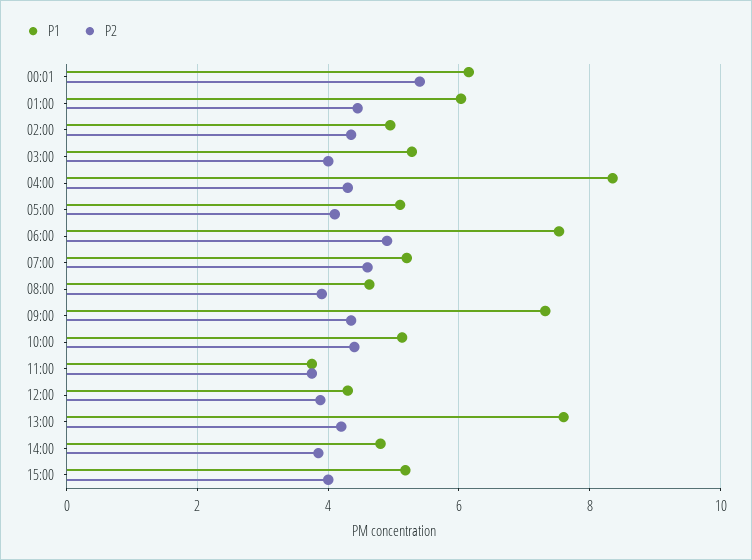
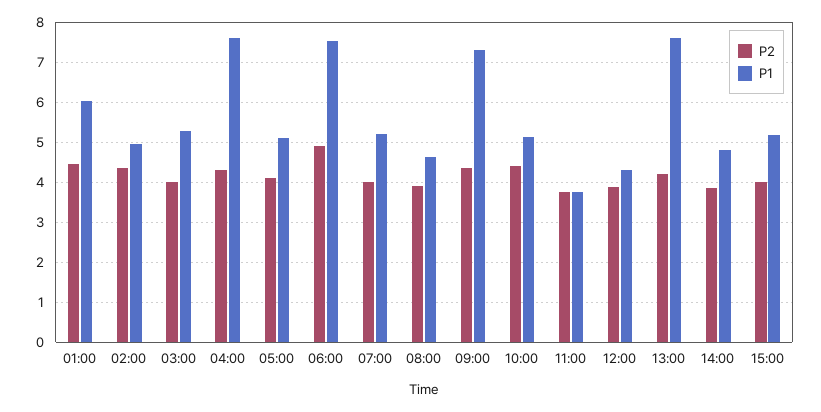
  {
    "P1": {
-     "00:01": 6.2,
      "01:00": 6,
      "02:00": 5,
      "03:00": 5.2,
-     "04:00": 8.4,
+     "04:00": 7.6,
      "05:00": 5.2,
      "06:00": 7.6,
      "07:00": 5.2,
      "08:00": 4.6,
      "09:00": 7.4,
      "10:00": 5.2,
      "11:00": 3.8,
      "12:00": 4.4,
      "13:00": 7.6,
      "14:00": 4.8,
      "15:00": 5.2
    },
    "P2": {
-     "00:01": 5.4,
      "01:00": 4.4,
      "02:00": 4.4,
      "03:00": 4,
      "04:00": 4.4,
      "05:00": 4.2,
      "06:00": 5,
-     "07:00": 4.6,
+     "07:00": 4,
      "08:00": 4,
      "09:00": 4.4,
      "10:00": 4.4,
      "11:00": 3.8,
      "12:00": 3.8,
      "13:00": 4.2,
      "14:00": 3.8,
      "15:00": 4
    }
  }

